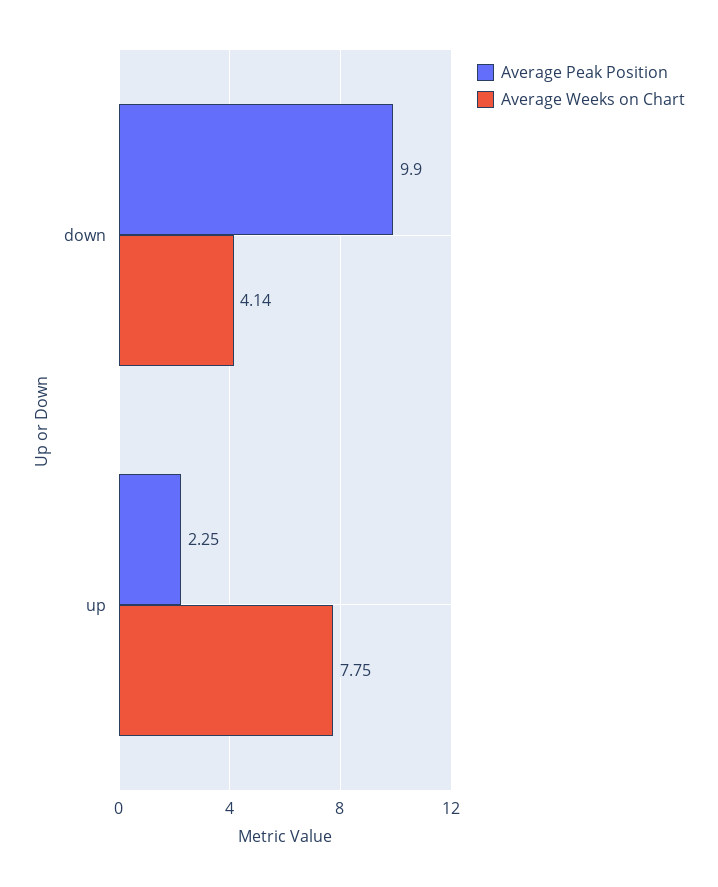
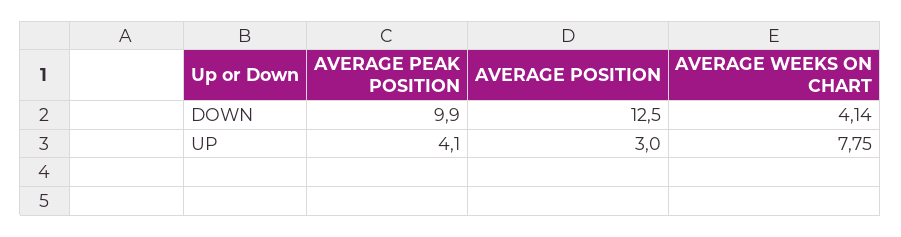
  {
    "Average Peak Position": {
      "down": 9.9,
-     "up": 2.25
+     "up": 4.1
    },
    "Average Weeks on Chart": {
      "down": 4.14,
      "up": 7.75
-   }
+   },
+   "AVERAGE POSITION": {
+     "down": 12.5,
+     "up": 3
+   }
  }

